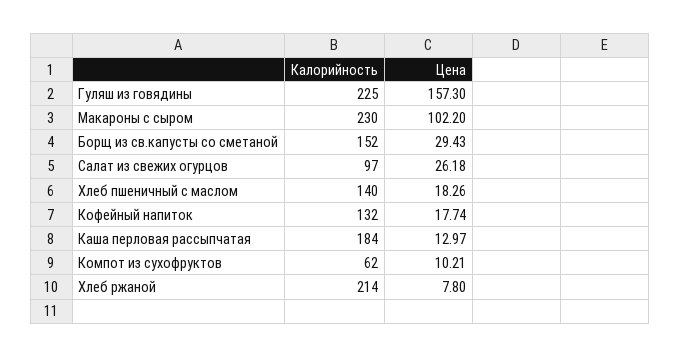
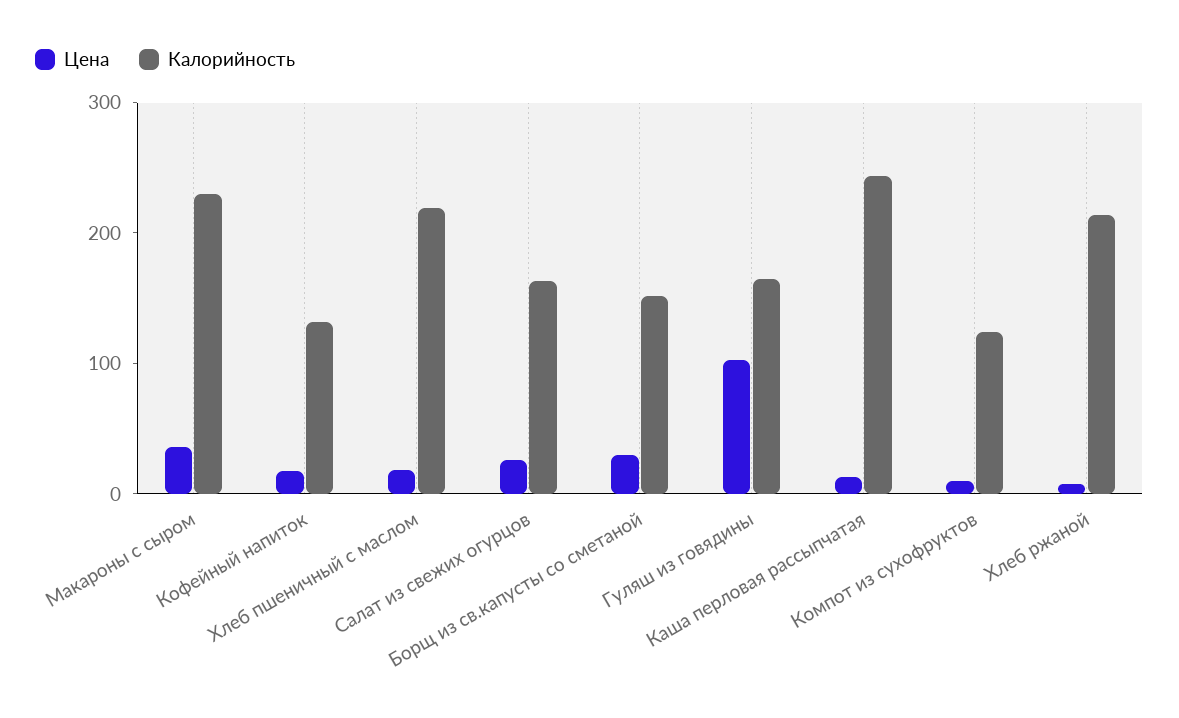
  {
    "Калорийность": {
-     "Гуляш из говядины": 225,
+     "Гуляш из говядины": 160,
      "Макароны с сыром": 230,
      "Борщ из св.капусты со сметаной": 152,
-     "Салат из свежих огурцов": 97,
+     "Салат из свежих огурцов": 160,
-     "Хлеб пшеничный с маслом": 140,
+     "Хлеб пшеничный с маслом": 220,
      "Кофейный напиток": 132,
-     "Каша перловая рассыпчатая": 184,
+     "Каша перловая рассыпчатая": 240,
-     "Компот из сухофруктов": 62,
+     "Компот из сухофруктов": 120,
      "Хлеб ржаной": 214
    },
    "Цена": {
-     "Гуляш из говядины": 157.3,
+     "Гуляш из говядины": 100,
-     "Макароны с сыром": 102.2,
+     "Макароны с сыром": 40,
      "Борщ из св.капусты со сметаной": 29.43,
      "Салат из свежих огурцов": 26.18,
      "Хлеб пшеничный с маслом": 18.26,
      "Кофейный напиток": 17.74,
      "Каша перловая рассыпчатая": 12.97,
      "Компот из сухофруктов": 10.21,
      "Хлеб ржаной": 7.8
    }
  }

